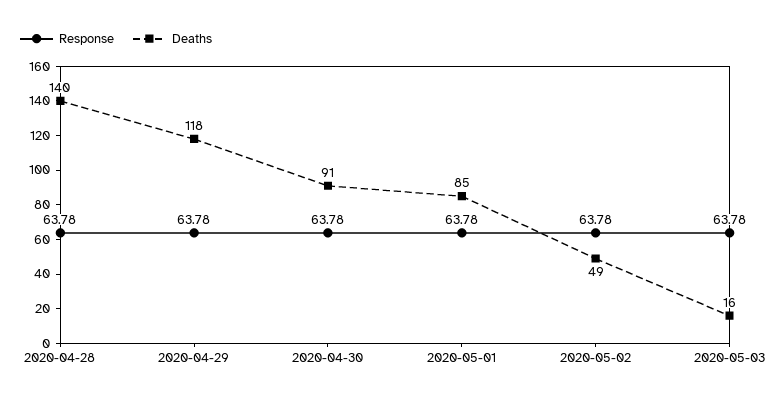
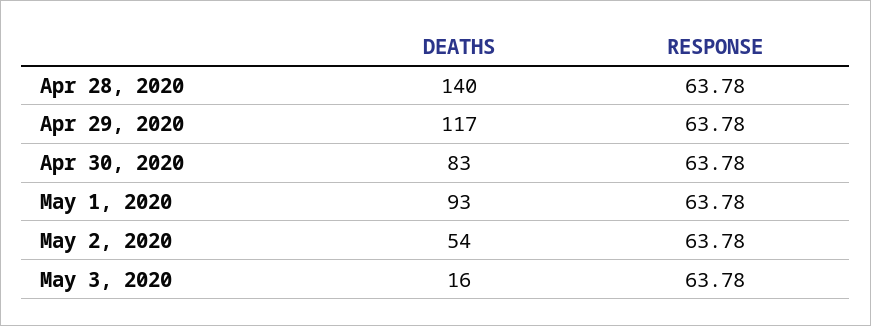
  {
    "Response": {
      "2020-04-28": 63.78,
      "2020-04-29": 63.78,
      "2020-04-30": 63.78,
      "2020-05-01": 63.78,
      "2020-05-02": 63.78,
      "2020-05-03": 63.78
    },
    "Deaths": {
      "2020-04-28": 140,
-     "2020-04-29": 118,
+     "2020-04-29": 117,
-     "2020-04-30": 91,
+     "2020-04-30": 83,
-     "2020-05-01": 85,
+     "2020-05-01": 93,
-     "2020-05-02": 49,
+     "2020-05-02": 54,
      "2020-05-03": 16
    }
  }

